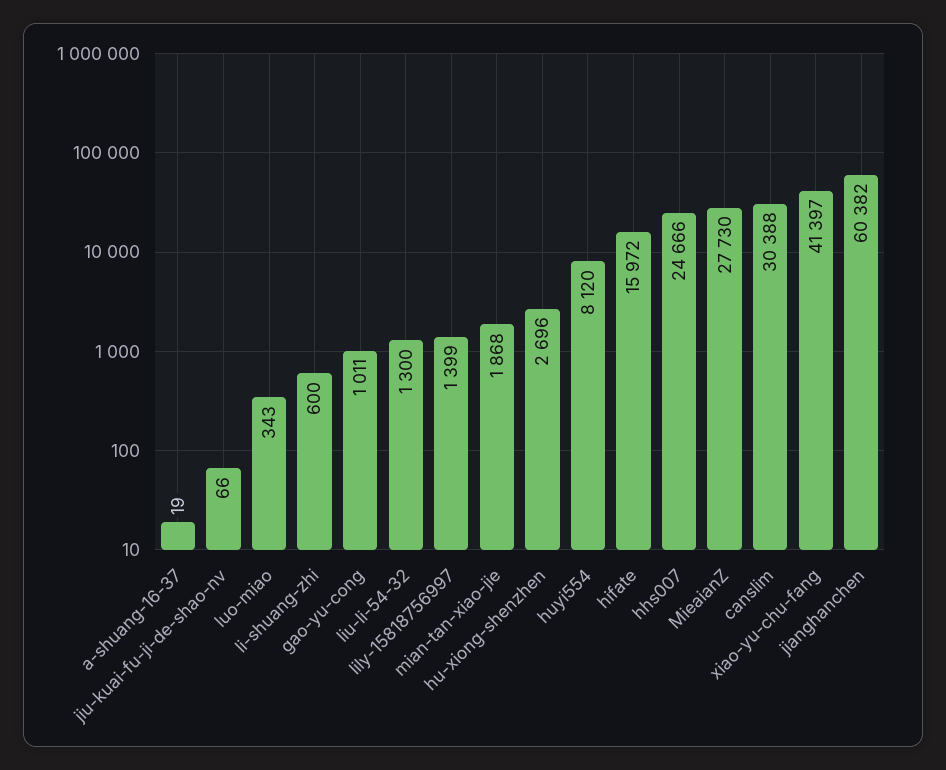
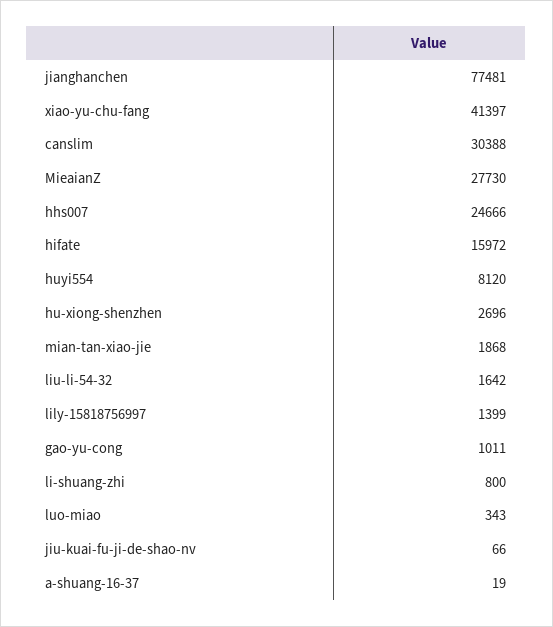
  {
    "a-shuang-16-37": 19,
    "jiu-kuai-fu-ji-de-shao-nv": 66,
    "luo-miao": 343,
-   "li-shuang-zhi": 600,
+   "li-shuang-zhi": 800,
    "gao-yu-cong": 1011,
-   "liu-li-54-32": 1300,
+   "liu-li-54-32": 1642,
    "lily-15818756997": 1399,
    "mian-tan-xiao-jie": 1868,
    "hu-xiong-shenzhen": 2696,
    "huyi554": 8120,
    "hifate": 15972,
    "hhs007": 24666,
    "MieaianZ": 27730,
    "canslim": 30388,
    "xiao-yu-chu-fang": 41397,
-   "jianghanchen": 60382
+   "jianghanchen": 77481
  }

